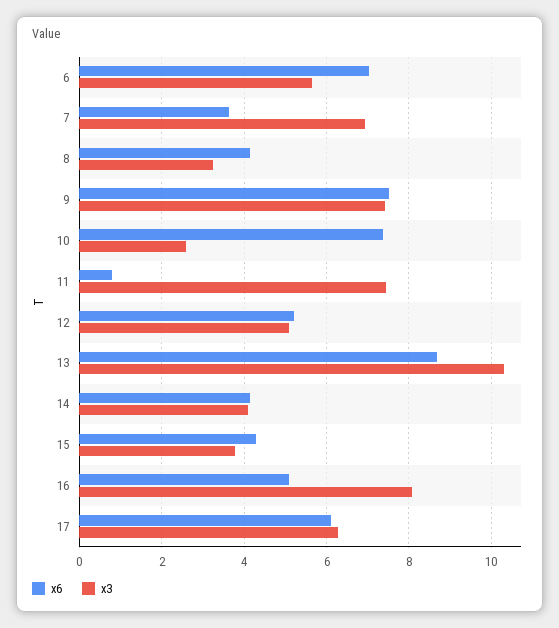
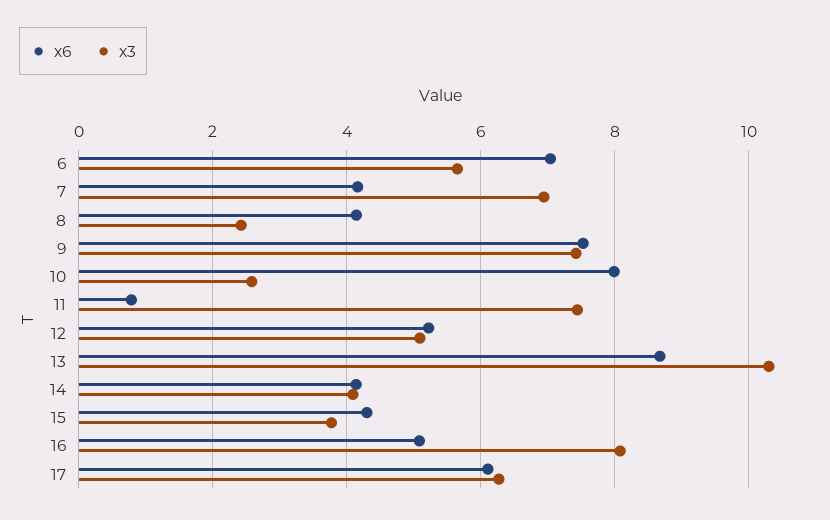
  {
    "x6": {
      "6": 7,
-     "7": 3.6,
+     "7": 4.2,
      "8": 4.2,
      "9": 7.6,
-     "10": 7.4,
+     "10": 8,
      "11": 0.8,
      "12": 5.2,
      "13": 8.6,
      "14": 4.2,
      "15": 4.2,
      "16": 5,
      "17": 6.2
    },
    "x3": {
      "6": 5.6,
      "7": 7,
-     "8": 3.2,
+     "8": 2.4,
      "9": 7.4,
      "10": 2.6,
      "11": 7.4,
      "12": 5,
      "13": 10.4,
      "14": 4,
      "15": 3.8,
      "16": 8,
      "17": 6.2
    }
  }

